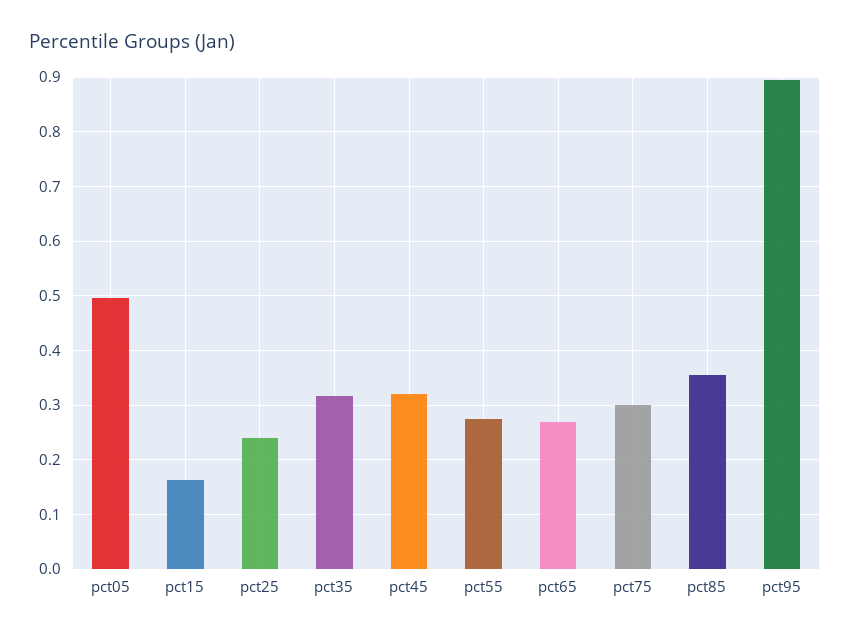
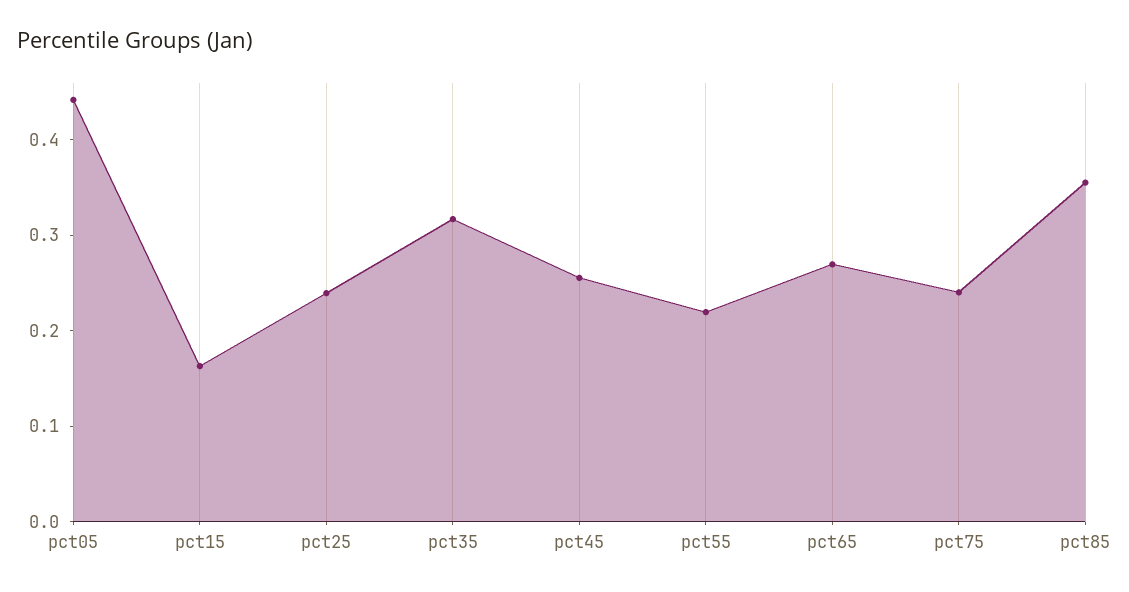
  {
-   "pct05": 0.5,
+   "pct05": 0.44,
    "pct15": 0.16,
    "pct25": 0.24,
    "pct35": 0.32,
-   "pct45": 0.32,
+   "pct45": 0.26,
-   "pct55": 0.28,
+   "pct55": 0.22,
    "pct65": 0.26,
-   "pct75": 0.3,
+   "pct75": 0.24,
-   "pct85": 0.36,
+   "pct85": 0.36
-   "pct95": 0.9
  }

